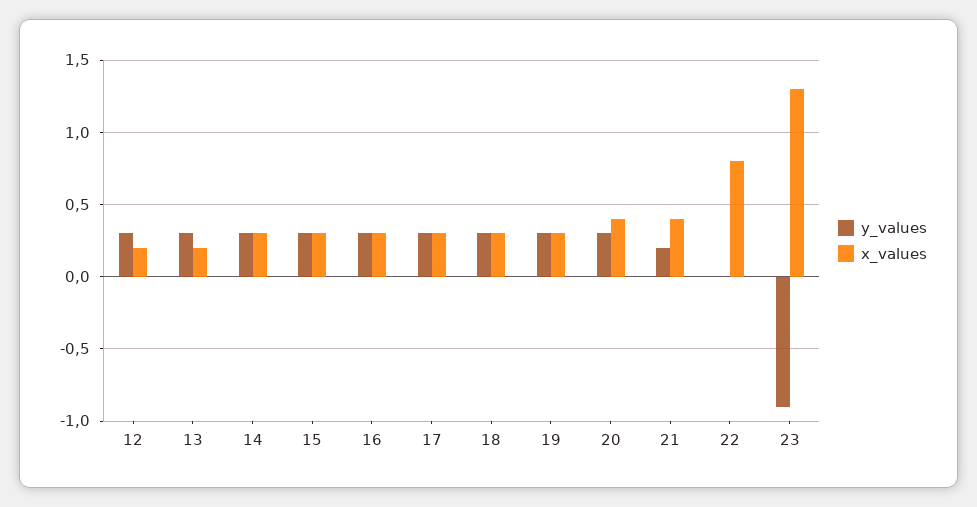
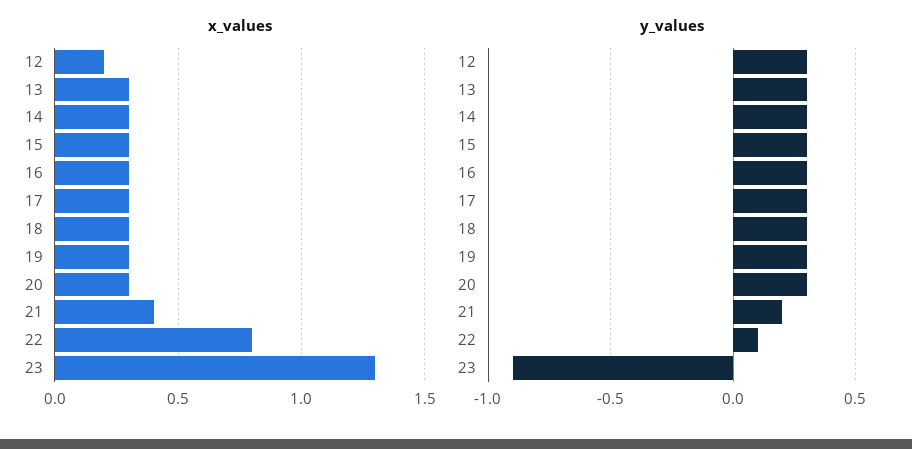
  {
    "y_values": {
      "12": 0.3,
      "13": 0.3,
      "14": 0.3,
      "15": 0.3,
      "16": 0.3,
      "17": 0.3,
      "18": 0.3,
      "19": 0.3,
      "20": 0.3,
      "21": 0.2,
-     "22": 0,
+     "22": 0.1,
      "23": -0.9
    },
    "x_values": {
      "12": 0.2,
-     "13": 0.2,
+     "13": 0.3,
      "14": 0.3,
      "15": 0.3,
      "16": 0.3,
      "17": 0.3,
      "18": 0.3,
      "19": 0.3,
-     "20": 0.4,
+     "20": 0.3,
      "21": 0.4,
      "22": 0.8,
      "23": 1.3
    }
  }

